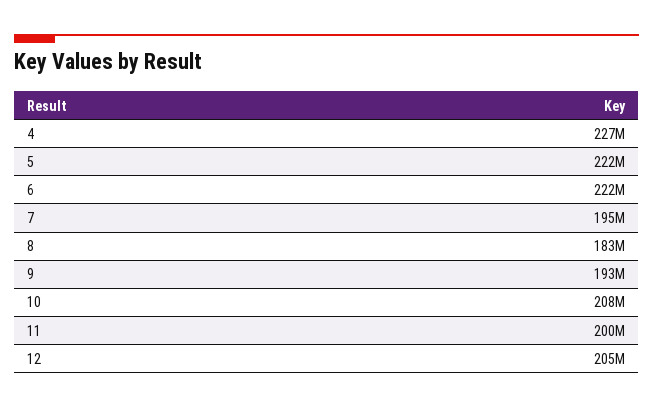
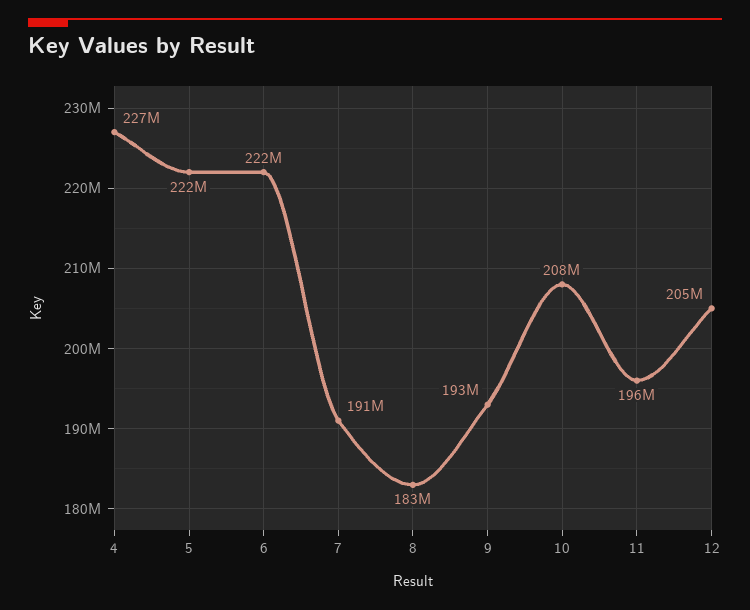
  {
    "4": 227000000,
    "5": 222000000,
    "6": 222000000,
-   "7": 195000000,
+   "7": 191000000,
    "8": 183000000,
    "9": 193000000,
    "10": 208000000,
-   "11": 200000000,
+   "11": 196000000,
    "12": 205000000
  }

